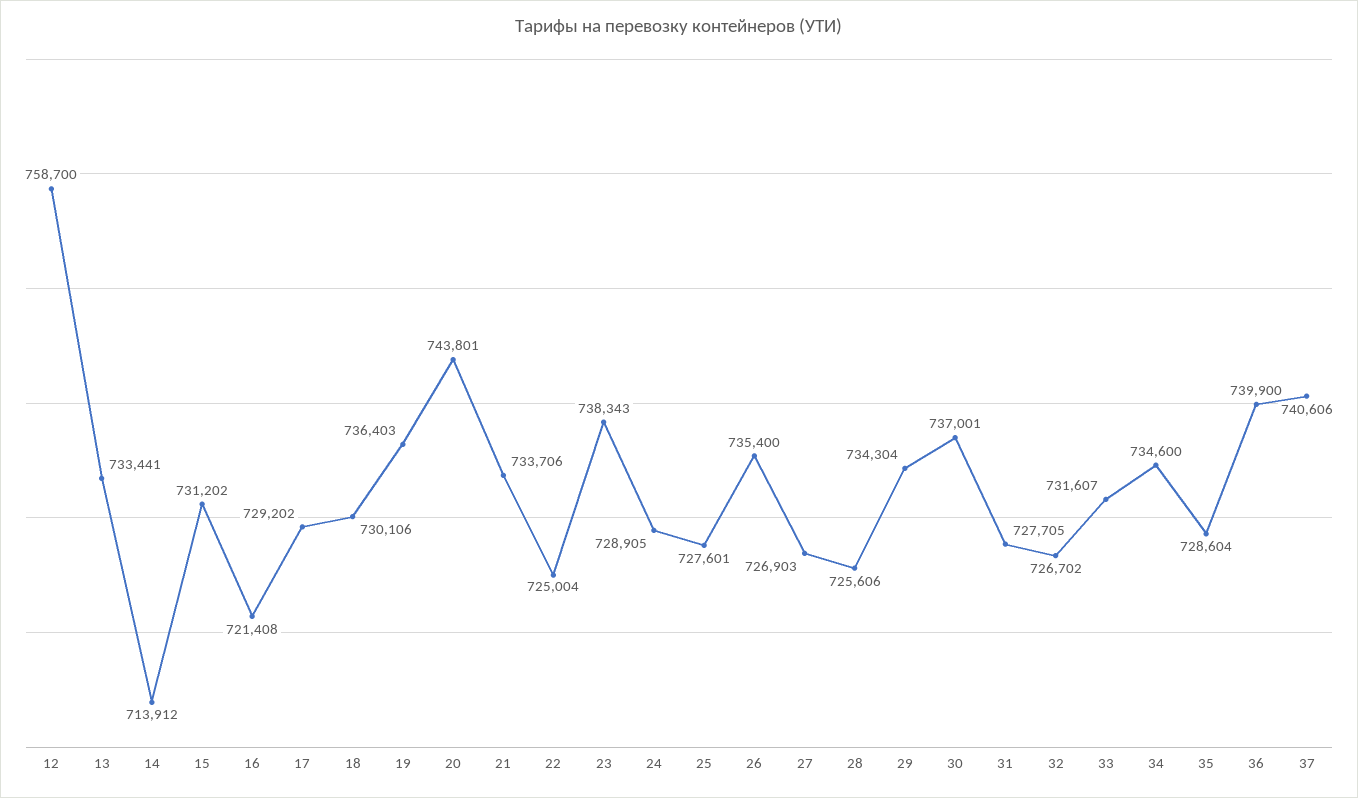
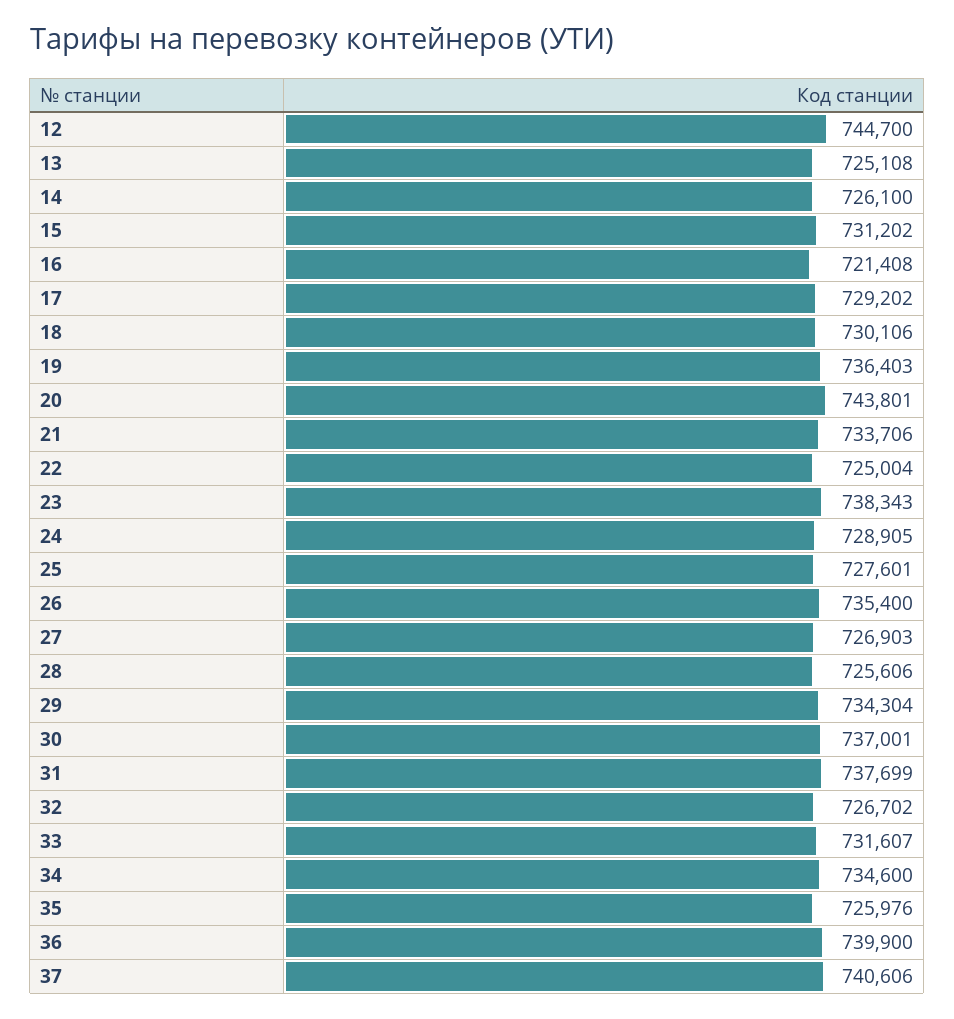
  {
-   "12": 758700,
+   "12": 744700,
-   "13": 733441,
+   "13": 725108,
-   "14": 713912,
+   "14": 726100,
    "15": 731202,
    "16": 721408,
    "17": 729202,
    "18": 730106,
    "19": 736403,
    "20": 743801,
    "21": 733706,
    "22": 725004,
    "23": 738343,
    "24": 728905,
    "25": 727601,
    "26": 735400,
    "27": 726903,
    "28": 725606,
    "29": 734304,
    "30": 737001,
-   "31": 727705,
+   "31": 737699,
    "32": 726702,
    "33": 731607,
    "34": 734600,
-   "35": 728604,
+   "35": 725976,
    "36": 739900,
    "37": 740606
  }

